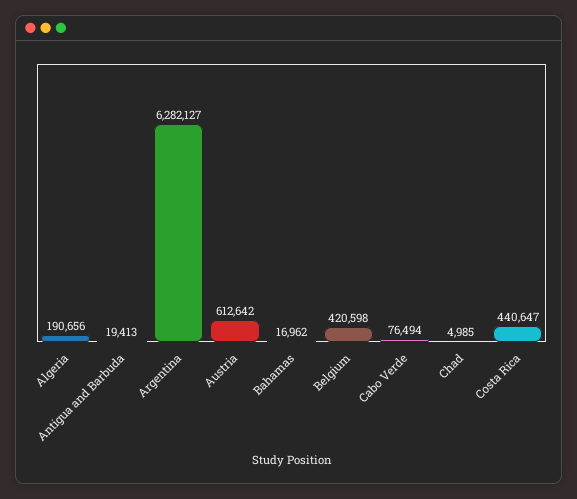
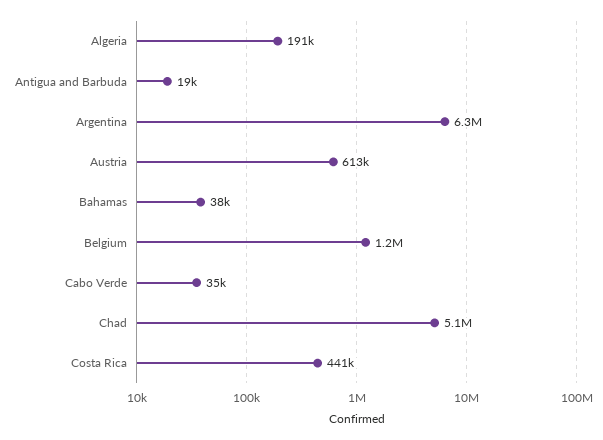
  {
    "Algeria": 190656,
    "Antigua and Barbuda": 19413,
    "Argentina": 6282127,
    "Austria": 612642,
-   "Bahamas": 16962,
+   "Bahamas": 38000,
-   "Belgium": 420598,
+   "Belgium": 1200000,
-   "Cabo Verde": 76494,
+   "Cabo Verde": 35000,
-   "Chad": 4985,
+   "Chad": 5100000,
    "Costa Rica": 440647
  }

